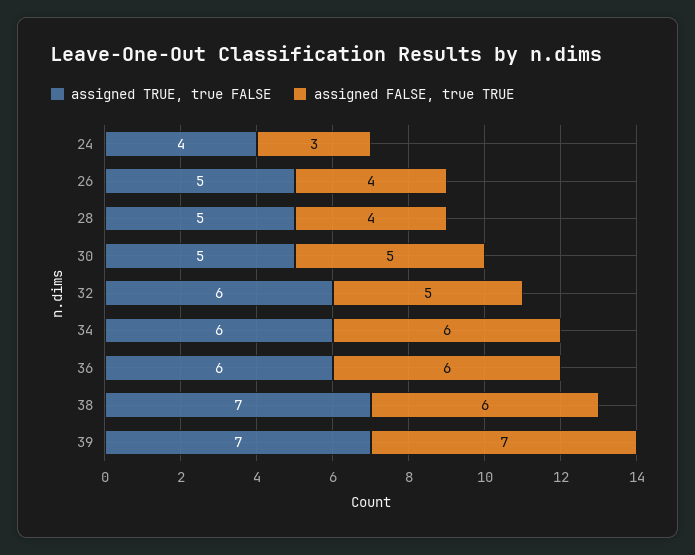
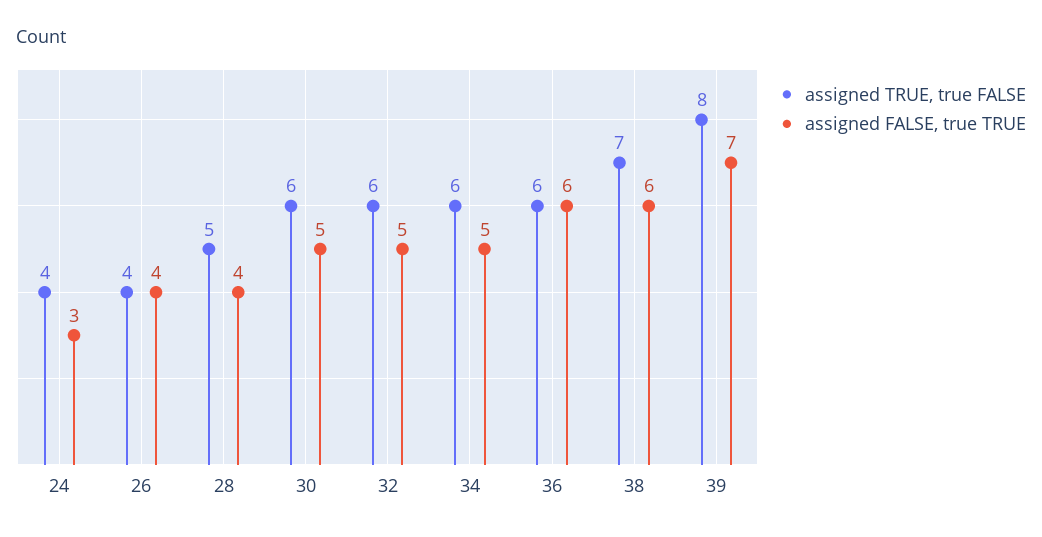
  {
    "assigned TRUE, true FALSE": {
      "24": 4,
-     "26": 5,
+     "26": 4,
      "28": 5,
-     "30": 5,
+     "30": 6,
      "32": 6,
      "34": 6,
      "36": 6,
      "38": 7,
-     "39": 7
+     "39": 8
    },
    "assigned FALSE, true TRUE": {
      "24": 3,
      "26": 4,
      "28": 4,
      "30": 5,
      "32": 5,
-     "34": 6,
+     "34": 5,
      "36": 6,
      "38": 6,
      "39": 7
    }
  }

